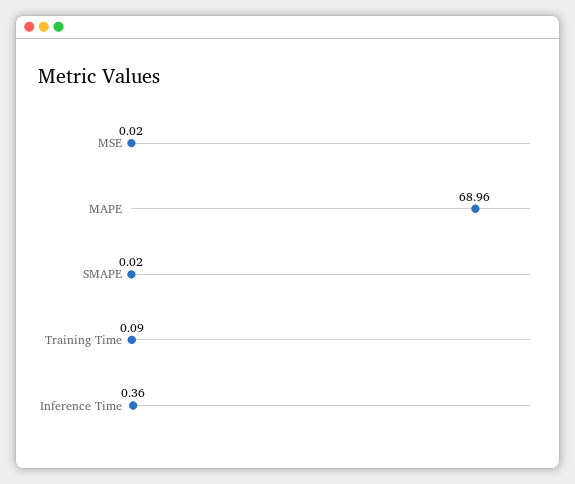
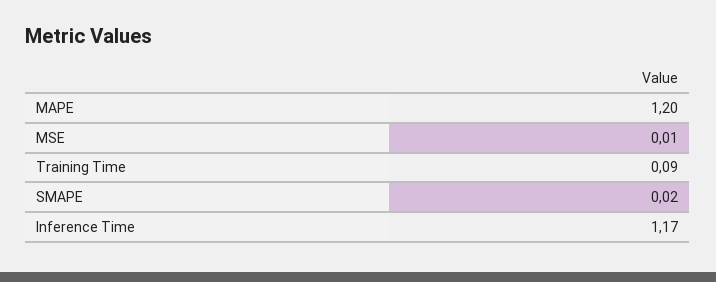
  {
-   "MSE": 0.02,
+   "MSE": 0.01,
-   "MAPE": 68.96,
+   "MAPE": 1.2,
    "SMAPE": 0.02,
    "Training Time": 0.09,
-   "Inference Time": 0.36
+   "Inference Time": 1.17
  }

